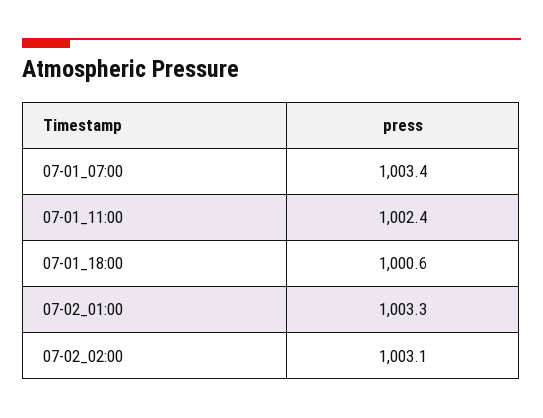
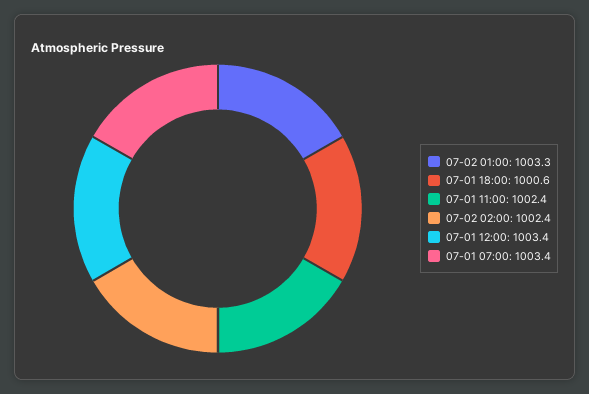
  {
    "07-01_07:00": 1003.4,
    "07-01_11:00": 1002.4,
    "07-01_18:00": 1000.6,
    "07-02_01:00": 1003.3,
-   "07-02_02:00": 1003.1
+   "07-02_02:00": 1002.4,
+   "07-01 12:00": 1003.4
  }

